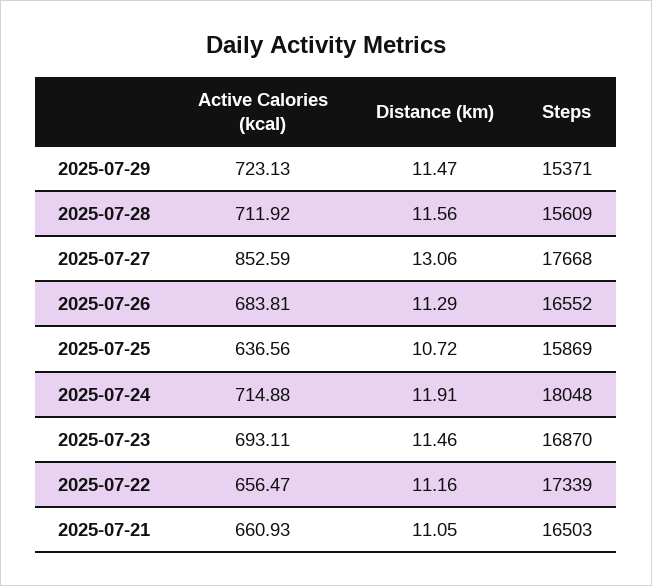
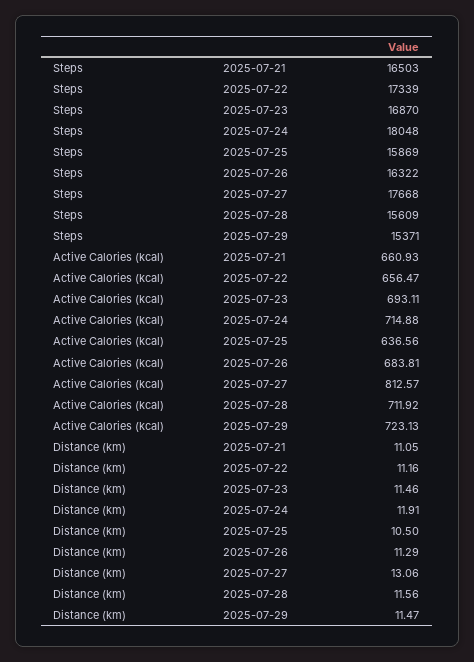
  {
    "Active Calories (kcal)": {
      "2025-07-29": 723.13,
      "2025-07-28": 711.92,
-     "2025-07-27": 852.59,
+     "2025-07-27": 812.57,
      "2025-07-26": 683.81,
      "2025-07-25": 636.56,
      "2025-07-24": 714.88,
      "2025-07-23": 693.11,
      "2025-07-22": 656.47,
      "2025-07-21": 660.93
    },
    "Distance (km)": {
      "2025-07-29": 11.47,
      "2025-07-28": 11.56,
      "2025-07-27": 13.06,
      "2025-07-26": 11.29,
-     "2025-07-25": 10.72,
+     "2025-07-25": 10.5,
      "2025-07-24": 11.91,
      "2025-07-23": 11.46,
      "2025-07-22": 11.16,
      "2025-07-21": 11.05
    },
    "Steps": {
      "2025-07-29": 15371,
      "2025-07-28": 15609,
      "2025-07-27": 17668,
-     "2025-07-26": 16552,
+     "2025-07-26": 16322,
      "2025-07-25": 15869,
      "2025-07-24": 18048,
      "2025-07-23": 16870,
      "2025-07-22": 17339,
      "2025-07-21": 16503
    }
  }

